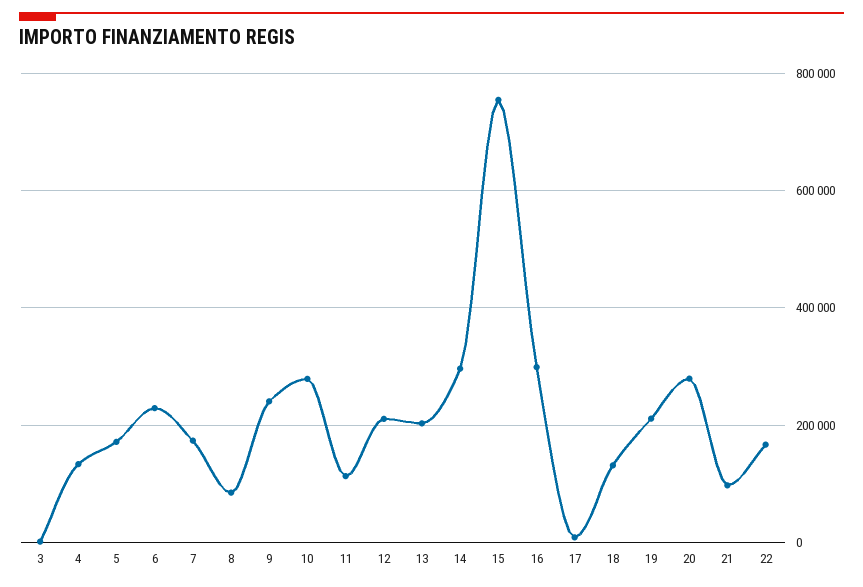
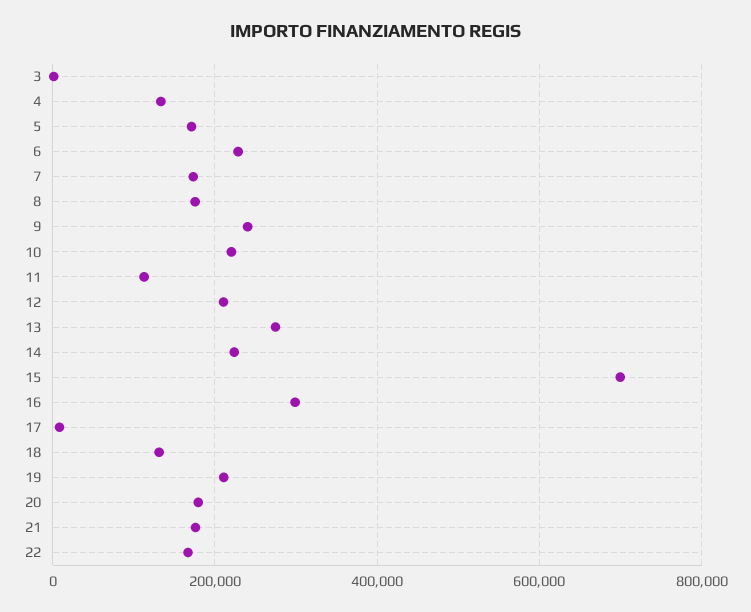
  {
    "3": 0,
    "4": 140000,
    "5": 180000,
    "6": 220000,
    "7": 180000,
-   "8": 80000,
+   "8": 180000,
    "9": 240000,
-   "10": 280000,
+   "10": 220000,
    "11": 120000,
    "12": 220000,
-   "13": 200000,
+   "13": 280000,
-   "14": 300000,
+   "14": 220000,
-   "15": 760000,
+   "15": 700000,
    "16": 300000,
    "17": 0,
    "18": 140000,
    "19": 220000,
-   "20": 280000,
+   "20": 180000,
-   "21": 100000,
+   "21": 180000,
    "22": 160000
  }

